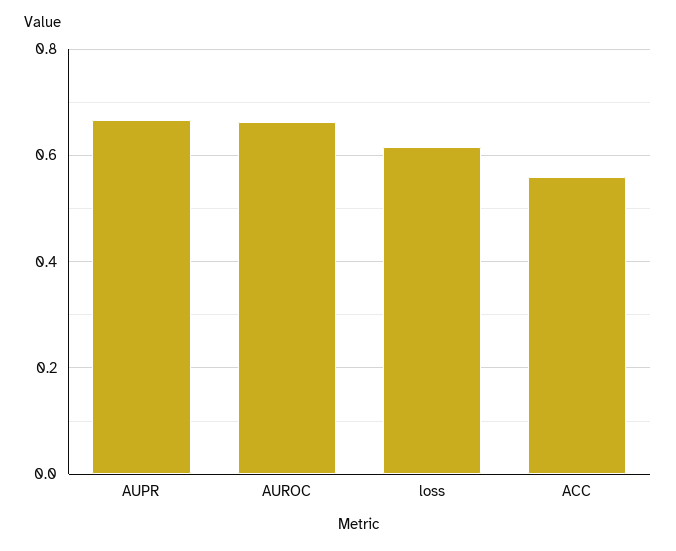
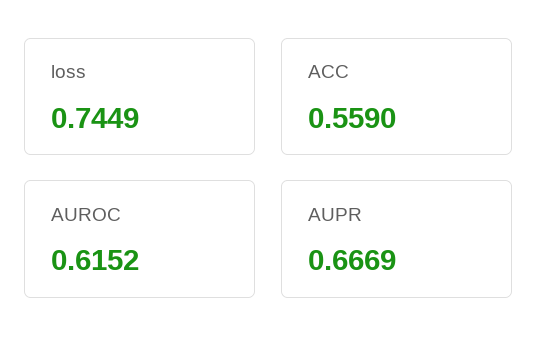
  {
    "AUPR": 0.6669,
-   "AUROC": 0.66,
+   "AUROC": 0.6152,
-   "loss": 0.62,
+   "loss": 0.7449,
    "ACC": 0.559
  }

